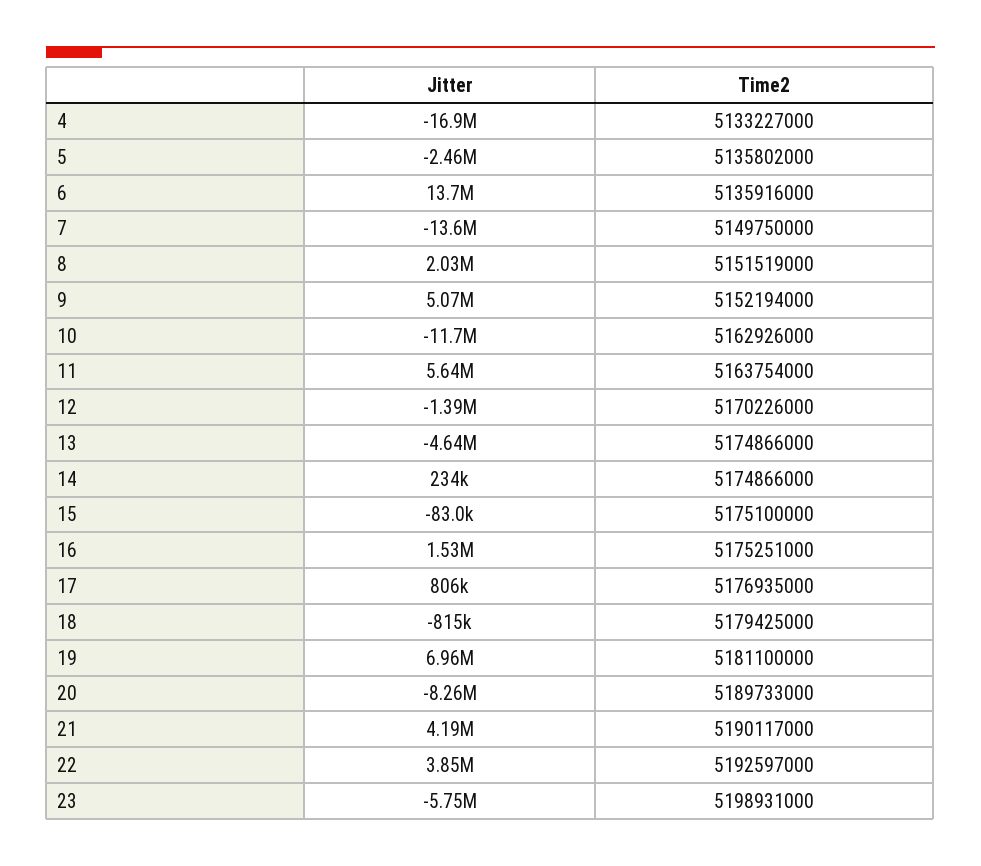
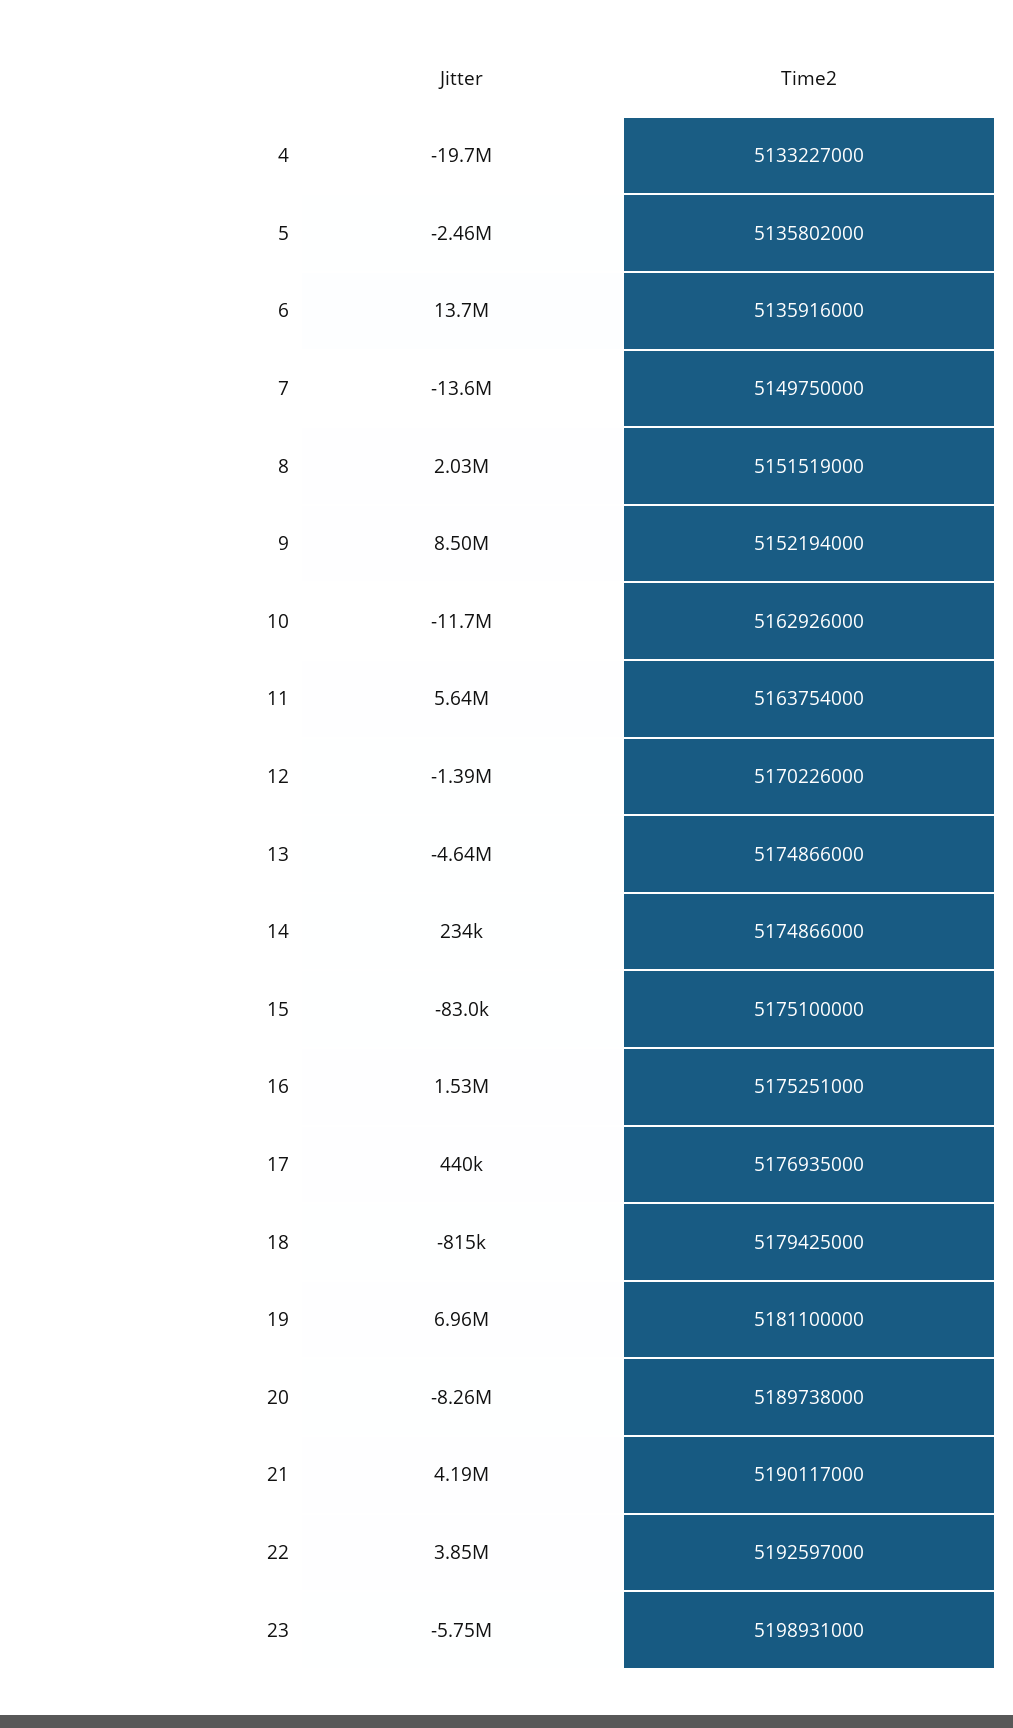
  {
    "Jitter": {
-     "4": -16900000,
+     "4": -19700000,
      "5": -2460000,
      "6": 13700000,
      "7": -13600000,
      "8": 2030000,
-     "9": 5070000,
+     "9": 8500000,
      "10": -11700000,
      "11": 5640000,
      "12": -1390000,
      "13": -4640000,
      "14": 234000,
      "15": -83000,
      "16": 1530000,
-     "17": 806000,
+     "17": 440000,
      "18": -815000,
      "19": 6960000,
      "20": -8260000,
      "21": 4190000,
      "22": 3850000,
      "23": -5750000
    },
    "Time2": {
      "4": 5133227000,
      "5": 5135802000,
      "6": 5135916000,
      "7": 5149750000,
      "8": 5151519000,
      "9": 5152194000,
      "10": 5162926000,
      "11": 5163754000,
      "12": 5170226000,
      "13": 5174866000,
      "14": 5174866000,
      "15": 5175100000,
      "16": 5175251000,
      "17": 5176935000,
      "18": 5179425000,
      "19": 5181100000,
-     "20": 5189733000,
+     "20": 5189738000,
      "21": 5190117000,
      "22": 5192597000,
      "23": 5198931000
    }
  }

